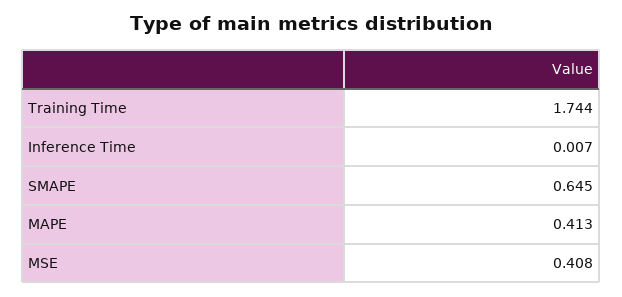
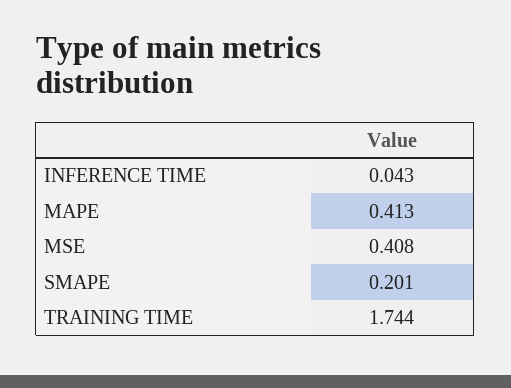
  {
    "Training Time": 1.744,
-   "Inference Time": 0.007,
+   "Inference Time": 0.043,
-   "SMAPE": 0.645,
+   "SMAPE": 0.201,
    "MAPE": 0.413,
    "MSE": 0.408
  }

